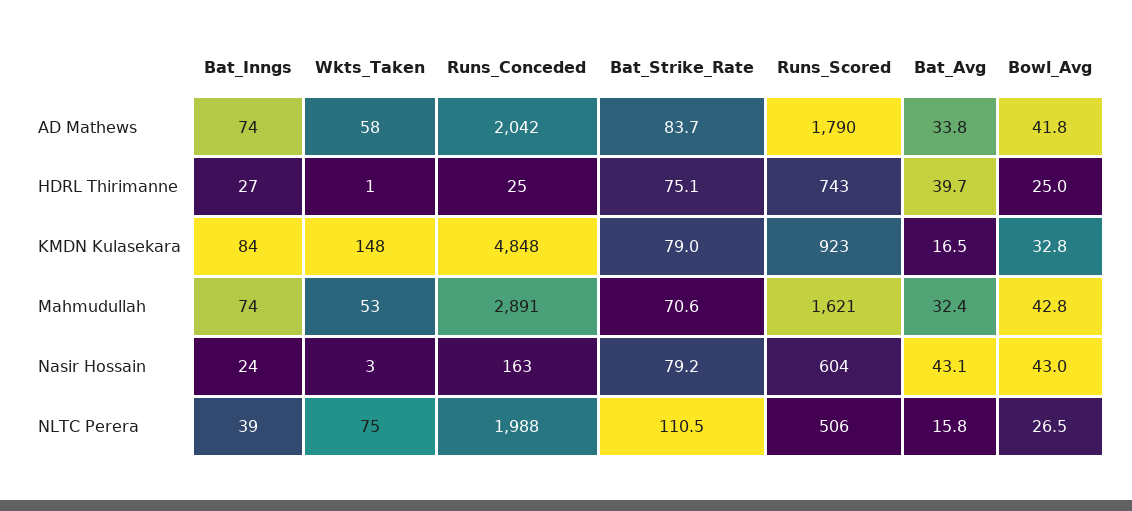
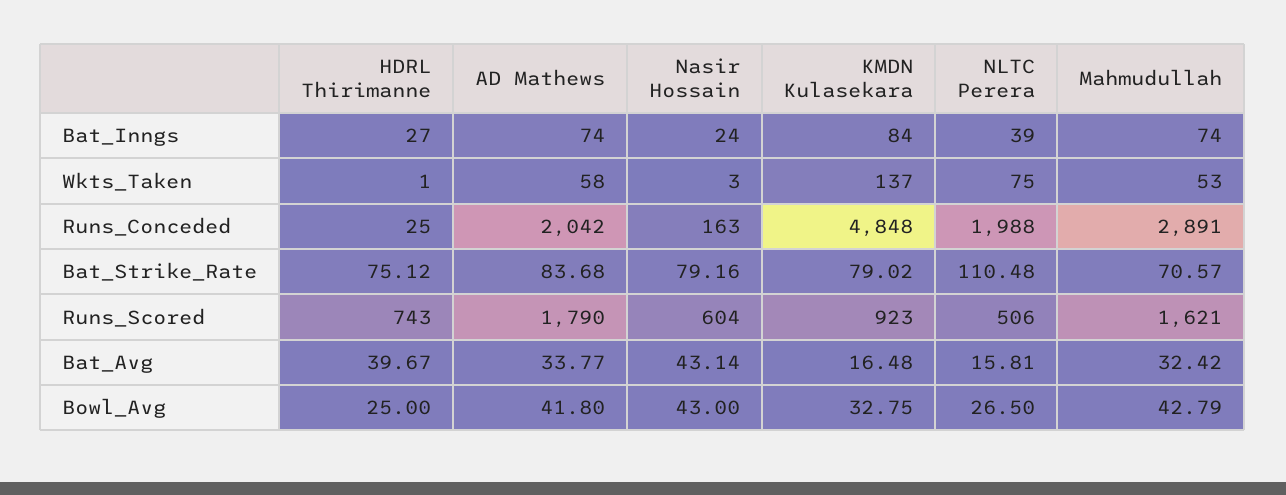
  {
    "Bat_Inngs": {
      "AD Mathews": 74,
      "HDRL Thirimanne": 27,
      "KMDN Kulasekara": 84,
      "Mahmudullah": 74,
      "Nasir Hossain": 24,
      "NLTC Perera": 39
    },
    "Wkts_Taken": {
      "AD Mathews": 58,
      "HDRL Thirimanne": 1,
-     "KMDN Kulasekara": 148,
+     "KMDN Kulasekara": 137,
      "Mahmudullah": 53,
      "Nasir Hossain": 3,
      "NLTC Perera": 75
    },
    "Runs_Conceded": {
      "AD Mathews": 2042,
      "HDRL Thirimanne": 25,
      "KMDN Kulasekara": 4848,
      "Mahmudullah": 2891,
      "Nasir Hossain": 163,
      "NLTC Perera": 1988
    },
    "Bat_Strike_Rate": {
      "AD Mathews": 83.68,
      "HDRL Thirimanne": 75.12,
      "KMDN Kulasekara": 79.02,
      "Mahmudullah": 70.57,
      "Nasir Hossain": 79.16,
      "NLTC Perera": 110.48
    },
    "Runs_Scored": {
      "AD Mathews": 1790,
      "HDRL Thirimanne": 743,
      "KMDN Kulasekara": 923,
      "Mahmudullah": 1621,
      "Nasir Hossain": 604,
      "NLTC Perera": 506
    },
    "Bat_Avg": {
      "AD Mathews": 33.77,
      "HDRL Thirimanne": 39.67,
      "KMDN Kulasekara": 16.48,
      "Mahmudullah": 32.42,
      "Nasir Hossain": 43.14,
      "NLTC Perera": 15.81
    },
    "Bowl_Avg": {
      "AD Mathews": 41.8,
      "HDRL Thirimanne": 25,
      "KMDN Kulasekara": 32.75,
      "Mahmudullah": 42.79,
      "Nasir Hossain": 43,
      "NLTC Perera": 26.5
    }
  }

